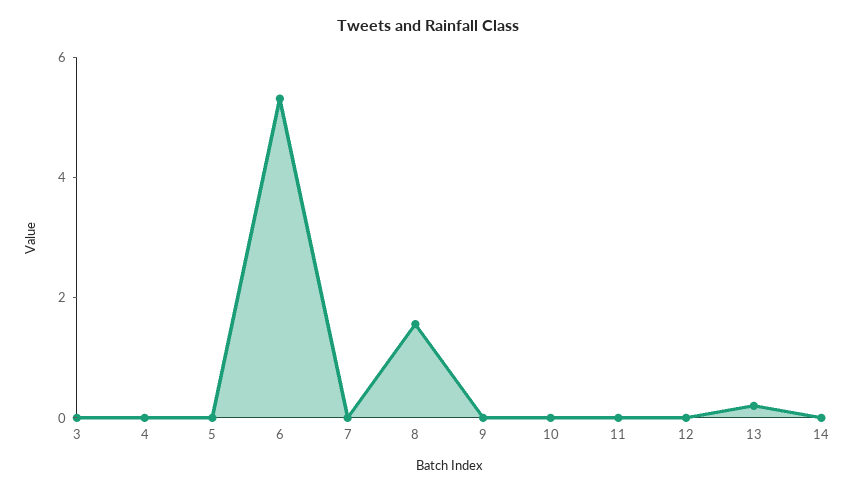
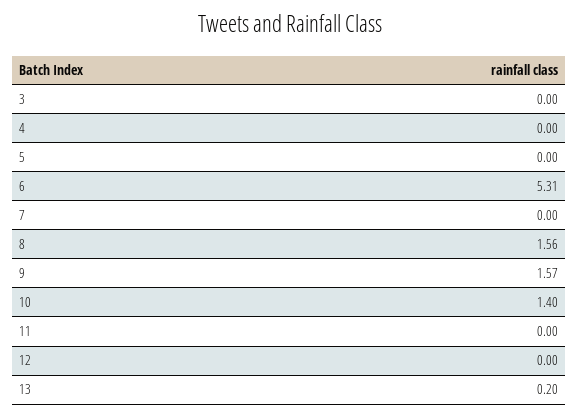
  {
    "3": 0,
    "4": 0,
    "5": 0,
    "6": 5.31,
    "7": 0,
    "8": 1.56,
-   "9": 0,
+   "9": 1.57,
-   "10": 0,
+   "10": 1.4,
    "11": 0,
    "12": 0,
-   "13": 0.2,
+   "13": 0.2
-   "14": 0
  }

